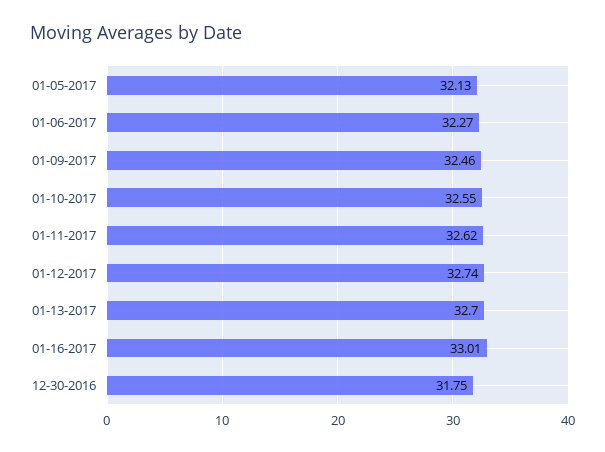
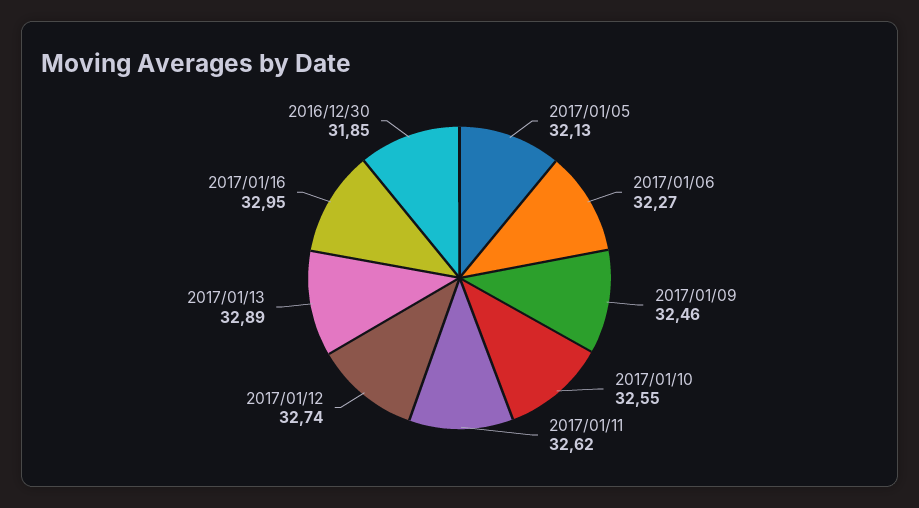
  {
    "01-05-2017": 32.13,
    "01-06-2017": 32.27,
    "01-09-2017": 32.46,
    "01-10-2017": 32.55,
    "01-11-2017": 32.62,
    "01-12-2017": 32.74,
-   "01-13-2017": 32.7,
+   "01-13-2017": 32.89,
-   "01-16-2017": 33.01,
+   "01-16-2017": 32.95,
-   "12-30-2016": 31.75
+   "12-30-2016": 31.85
  }

